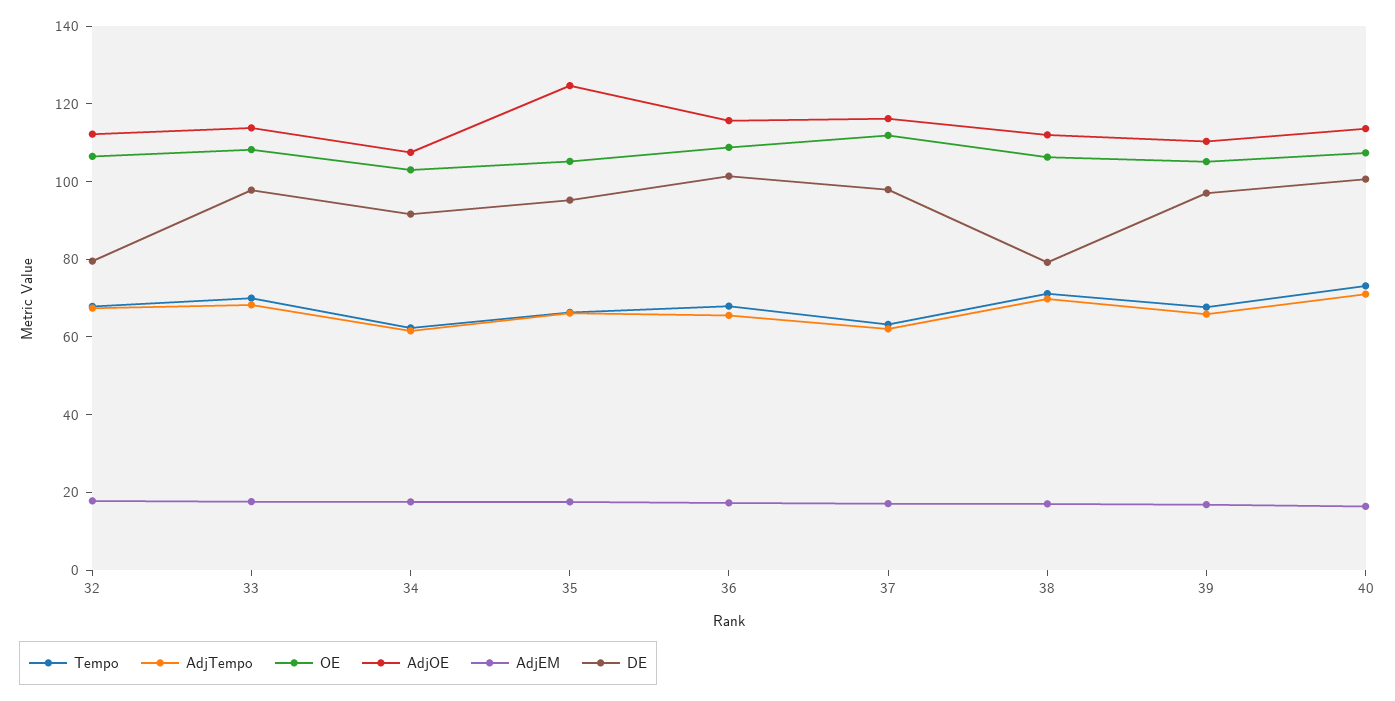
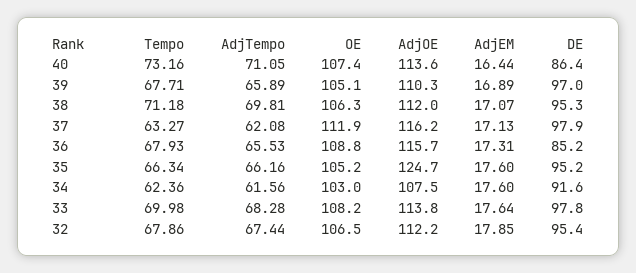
  {
    "Tempo": {
      "32": 67.86,
      "33": 69.98,
      "34": 62.36,
      "35": 66.34,
      "36": 67.93,
      "37": 63.27,
      "38": 71.18,
      "39": 67.71,
      "40": 73.16
    },
    "AdjTempo": {
      "32": 67.44,
      "33": 68.28,
      "34": 61.56,
      "35": 66.16,
      "36": 65.53,
      "37": 62.08,
      "38": 69.81,
      "39": 65.89,
      "40": 71.05
    },
    "OE": {
      "32": 106.5,
      "33": 108.2,
      "34": 103,
      "35": 105.2,
      "36": 108.8,
      "37": 111.9,
      "38": 106.3,
      "39": 105.1,
      "40": 107.4
    },
    "AdjOE": {
      "32": 112.2,
      "33": 113.8,
      "34": 107.5,
      "35": 124.7,
      "36": 115.7,
      "37": 116.2,
      "38": 112,
      "39": 110.3,
      "40": 113.6
    },
    "AdjEM": {
      "32": 17.85,
      "33": 17.64,
      "34": 17.6,
      "35": 17.6,
      "36": 17.31,
      "37": 17.13,
      "38": 17.07,
      "39": 16.89,
      "40": 16.44
    },
    "DE": {
-     "32": 80,
+     "32": 95.4,
      "33": 97.8,
      "34": 91.6,
      "35": 95.2,
-     "36": 100,
+     "36": 85.2,
      "37": 97.9,
-     "38": 80,
+     "38": 95.3,
      "39": 97,
-     "40": 100
+     "40": 86.4
    }
  }

